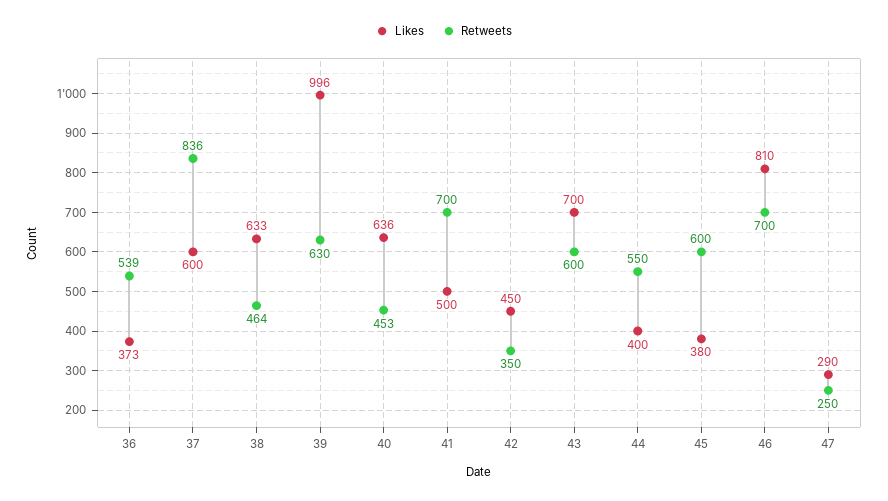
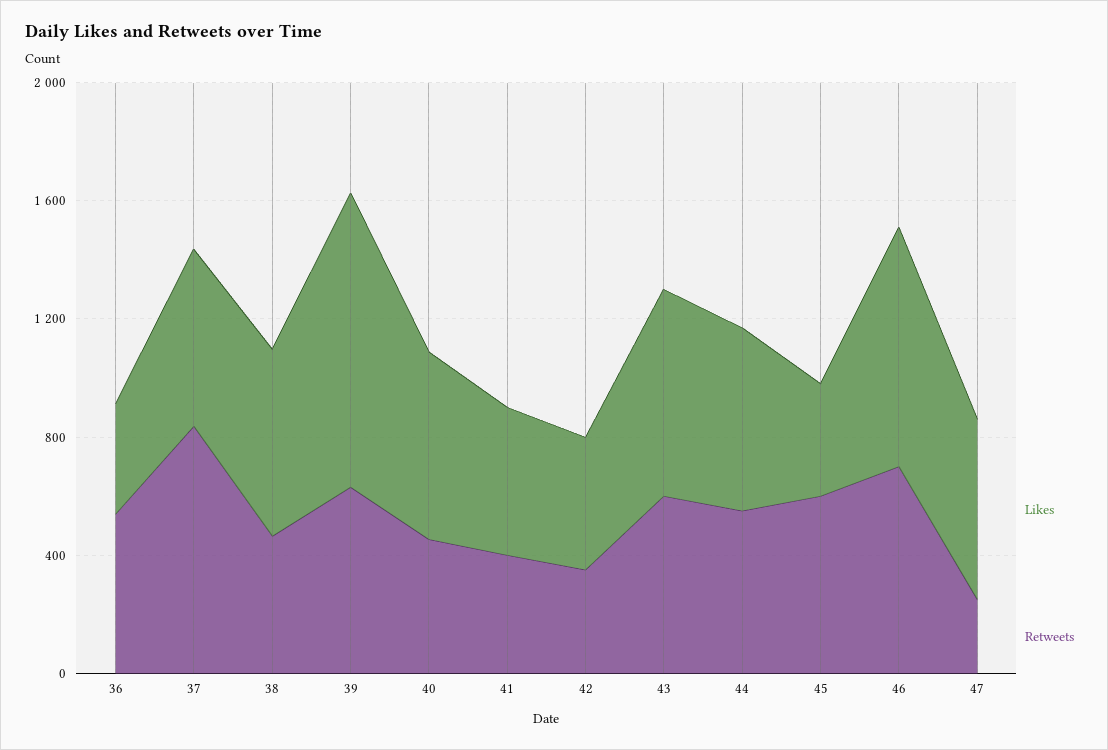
  {
    "Likes": {
      "36": 373,
      "37": 600,
      "38": 633,
      "39": 996,
      "40": 636,
      "41": 500,
      "42": 450,
      "43": 700,
-     "44": 400,
+     "44": 600,
      "45": 380,
      "46": 810,
-     "47": 290
+     "47": 600
    },
    "Retweets": {
      "36": 539,
      "37": 836,
      "38": 464,
      "39": 630,
      "40": 453,
-     "41": 700,
+     "41": 400,
      "42": 350,
      "43": 600,
      "44": 550,
      "45": 600,
      "46": 700,
      "47": 250
    }
  }

